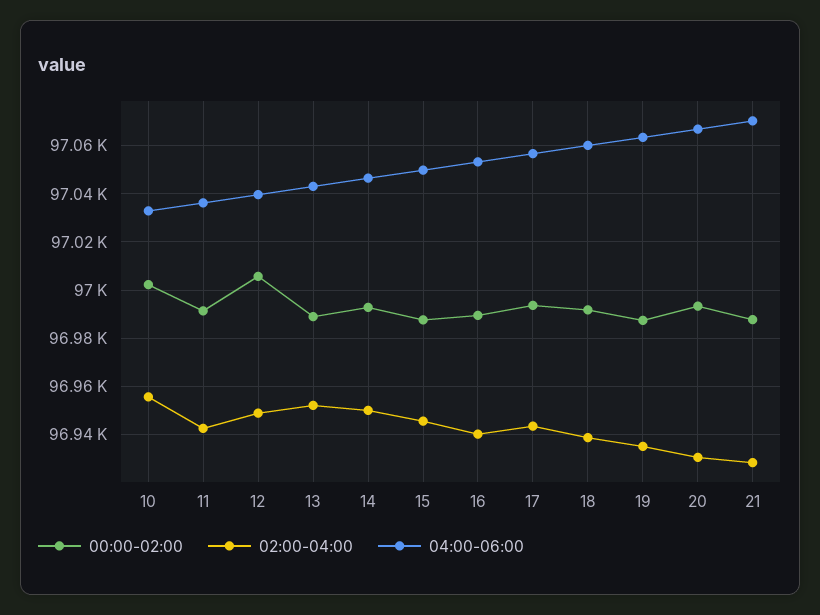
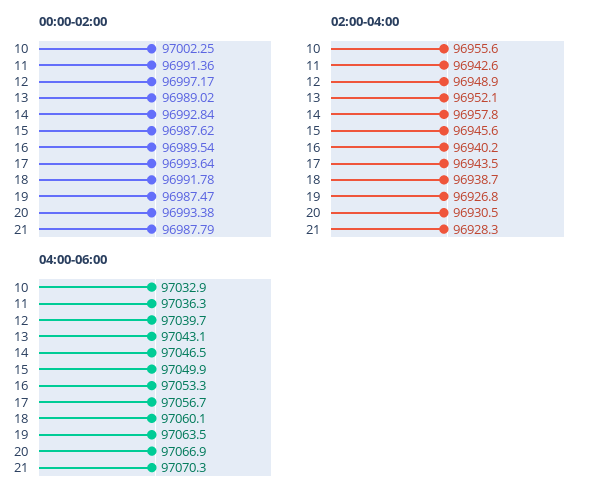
  {
    "00:00-02:00": {
      "10": 97002.25,
      "11": 96991.36,
-     "12": 97005,
+     "12": 96997.17,
      "13": 96989.02,
      "14": 96992.84,
      "15": 96987.62,
      "16": 96989.54,
      "17": 96993.64,
      "18": 96991.78,
      "19": 96987.47,
      "20": 96993.38,
      "21": 96987.79
    },
    "02:00-04:00": {
      "10": 96955.6,
      "11": 96942.6,
      "12": 96948.9,
      "13": 96952.1,
-     "14": 96950,
+     "14": 96957.8,
      "15": 96945.6,
      "16": 96940.2,
      "17": 96943.5,
      "18": 96938.7,
-     "19": 96935,
+     "19": 96926.8,
      "20": 96930.5,
      "21": 96928.3
    },
    "04:00-06:00": {
      "10": 97032.9,
      "11": 97036.3,
      "12": 97039.7,
      "13": 97043.1,
      "14": 97046.5,
      "15": 97049.9,
      "16": 97053.3,
      "17": 97056.7,
      "18": 97060.1,
      "19": 97063.5,
      "20": 97066.9,
      "21": 97070.3
    }
  }

